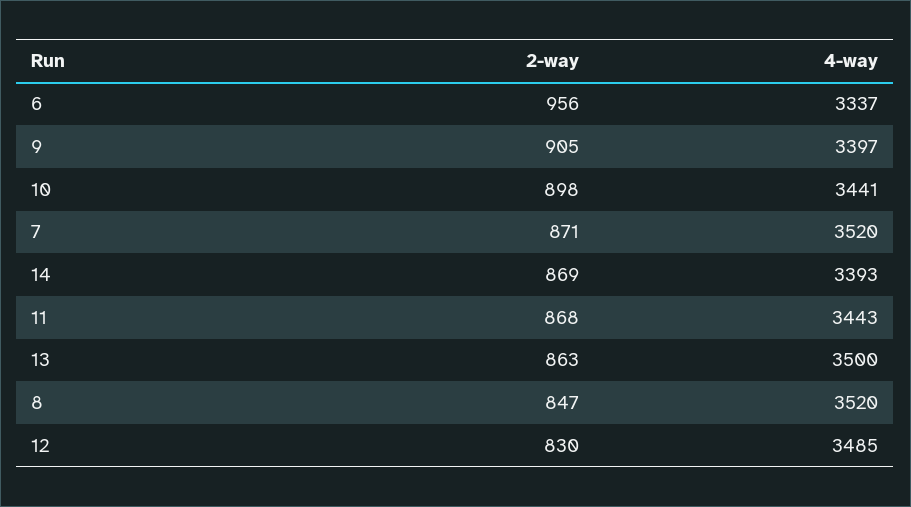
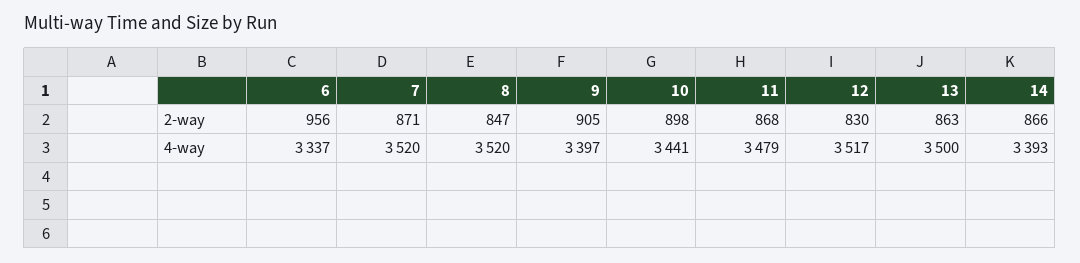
  {
    "2-way": {
      "6": 956,
      "9": 905,
      "10": 898,
      "7": 871,
-     "14": 869,
+     "14": 866,
      "11": 868,
      "13": 863,
      "8": 847,
      "12": 830
    },
    "4-way": {
      "6": 3337,
      "9": 3397,
      "10": 3441,
      "7": 3520,
      "14": 3393,
-     "11": 3443,
+     "11": 3479,
      "13": 3500,
      "8": 3520,
-     "12": 3485
+     "12": 3517
    }
  }

